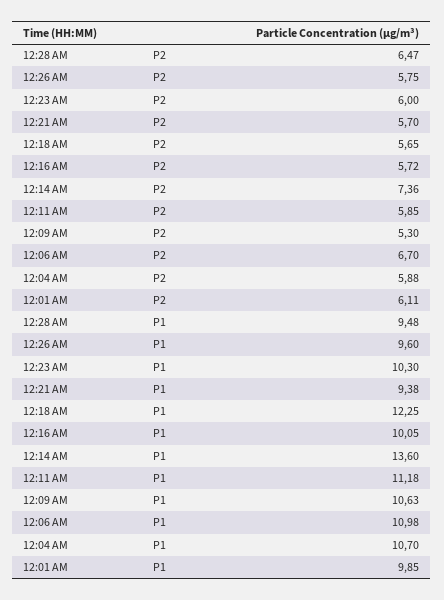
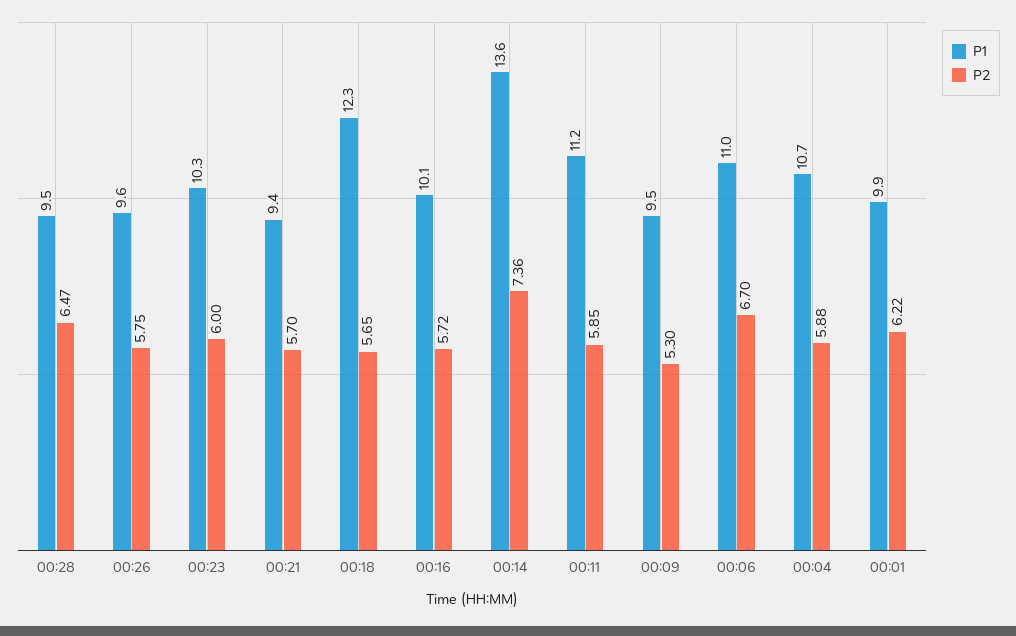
  {
    "P2": {
      "12:28 AM": 6.47,
      "12:26 AM": 5.75,
      "12:23 AM": 6,
      "12:21 AM": 5.7,
      "12:18 AM": 5.65,
      "12:16 AM": 5.72,
      "12:14 AM": 7.36,
      "12:11 AM": 5.85,
      "12:09 AM": 5.3,
      "12:06 AM": 6.7,
      "12:04 AM": 5.88,
-     "12:01 AM": 6.11
+     "12:01 AM": 6.22
    },
    "P1": {
      "12:28 AM": 9.48,
      "12:26 AM": 9.6,
      "12:23 AM": 10.3,
      "12:21 AM": 9.38,
      "12:18 AM": 12.25,
      "12:16 AM": 10.05,
      "12:14 AM": 13.6,
      "12:11 AM": 11.18,
-     "12:09 AM": 10.63,
+     "12:09 AM": 9.5,
      "12:06 AM": 10.98,
      "12:04 AM": 10.7,
      "12:01 AM": 9.85
    }
  }

